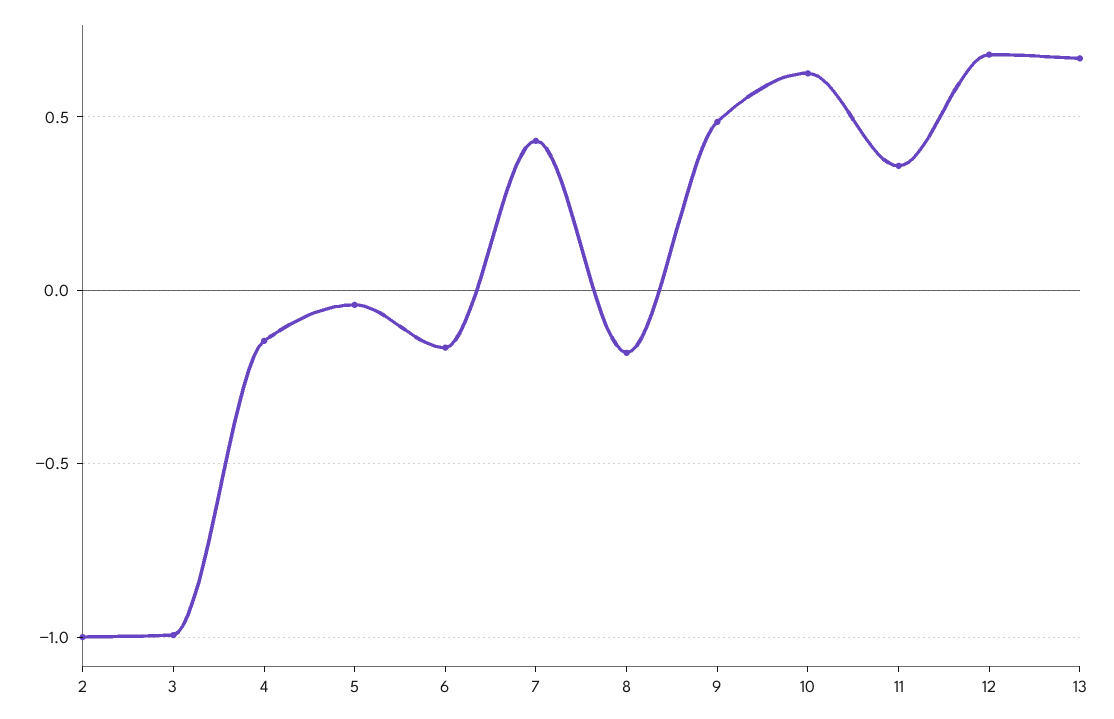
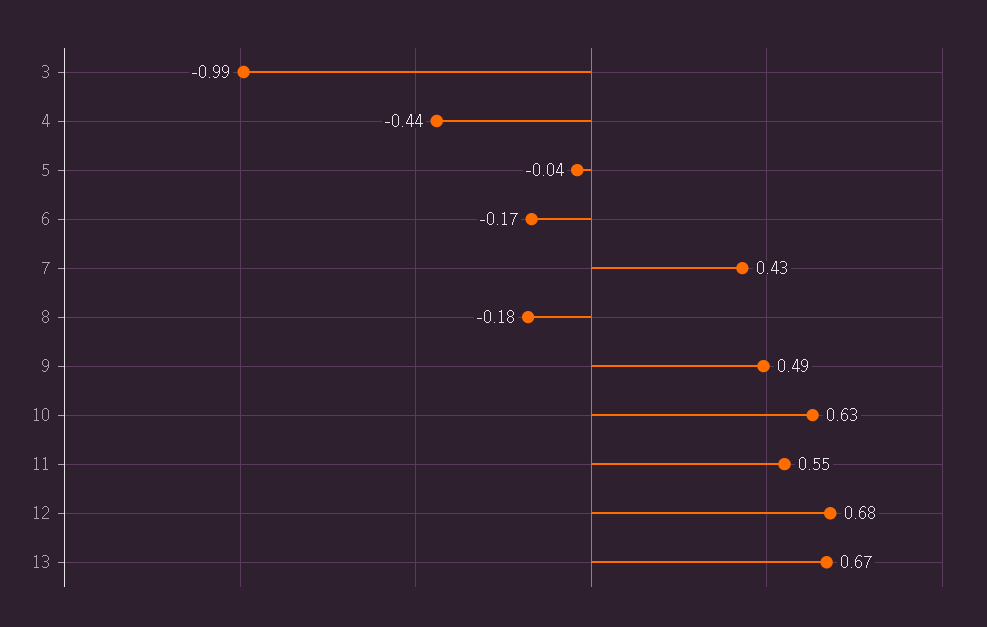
  {
-   "2": -1,
    "3": -0.99,
-   "4": -0.15,
+   "4": -0.44,
    "5": -0.04,
    "6": -0.17,
    "7": 0.43,
    "8": -0.18,
    "9": 0.49,
    "10": 0.63,
-   "11": 0.35,
+   "11": 0.55,
    "12": 0.68,
    "13": 0.67
  }

